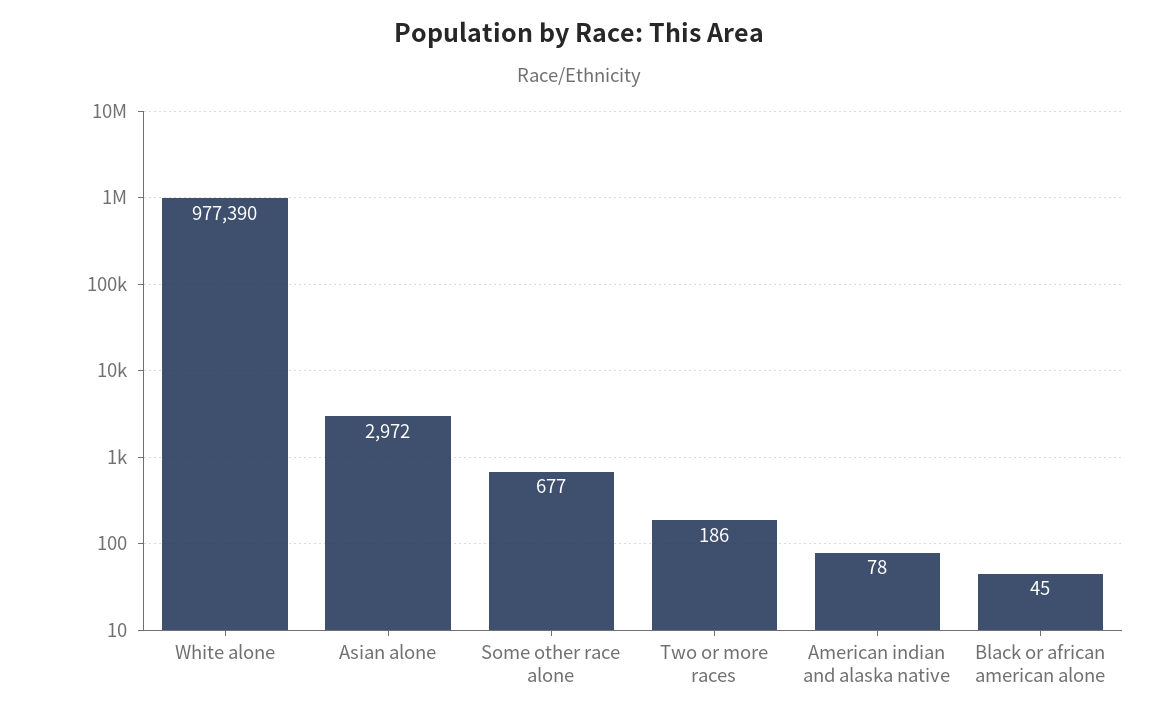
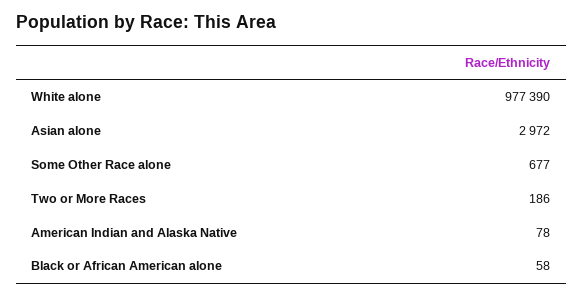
  {
    "White alone": 977390,
    "Asian alone": 2972,
    "Some other race alone": 677,
    "Two or more races": 186,
    "American indian and alaska native": 78,
-   "Black or african american alone": 45
+   "Black or african american alone": 58
  }

